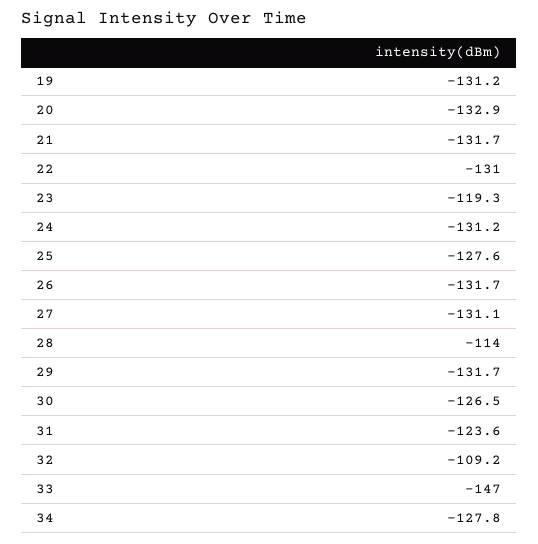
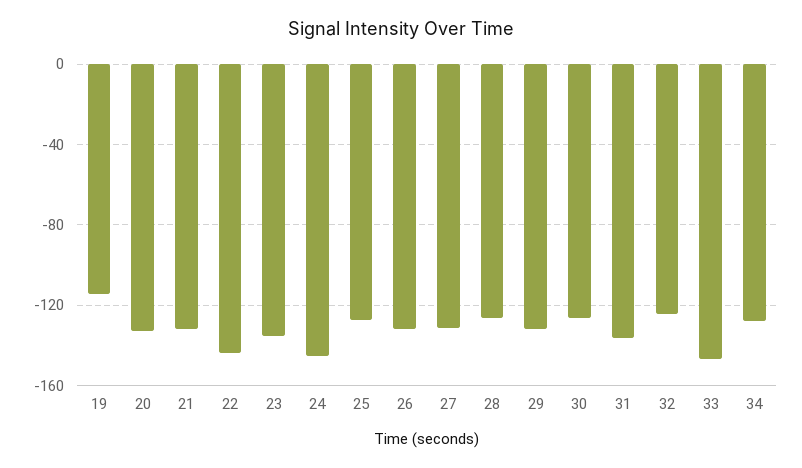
  {
-   "19": -131.2,
+   "19": -115,
    "20": -132.9,
    "21": -131.7,
-   "22": -131,
+   "22": -145,
-   "23": -119.3,
+   "23": -135,
-   "24": -131.2,
+   "24": -145,
    "25": -127.6,
    "26": -131.7,
    "27": -131.1,
-   "28": -114,
+   "28": -125,
    "29": -131.7,
    "30": -126.5,
-   "31": -123.6,
+   "31": -135,
-   "32": -109.2,
+   "32": -125,
    "33": -147,
    "34": -127.8
  }

